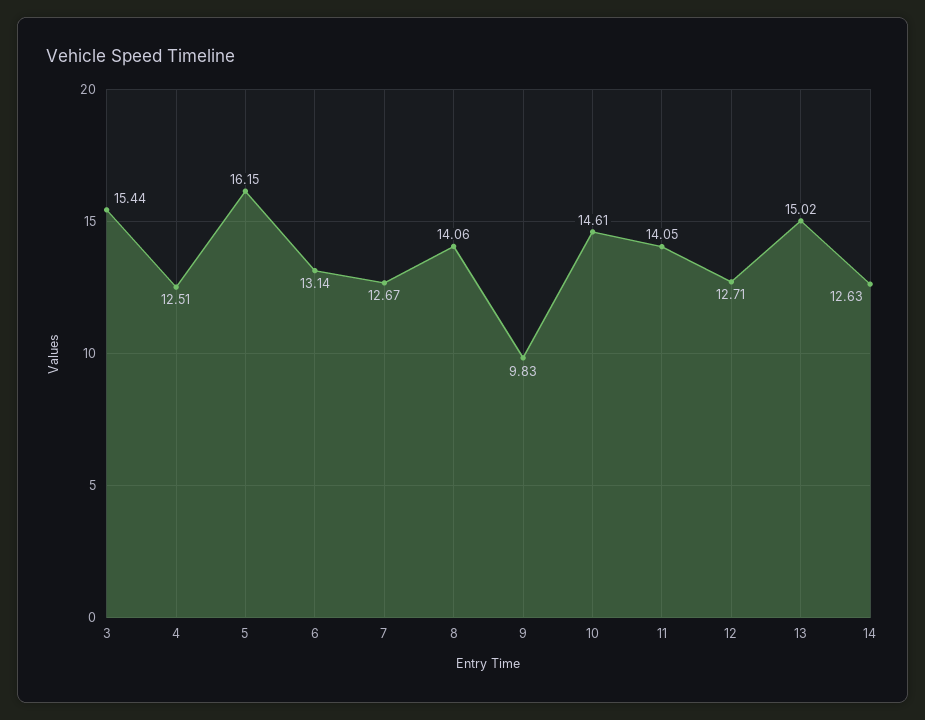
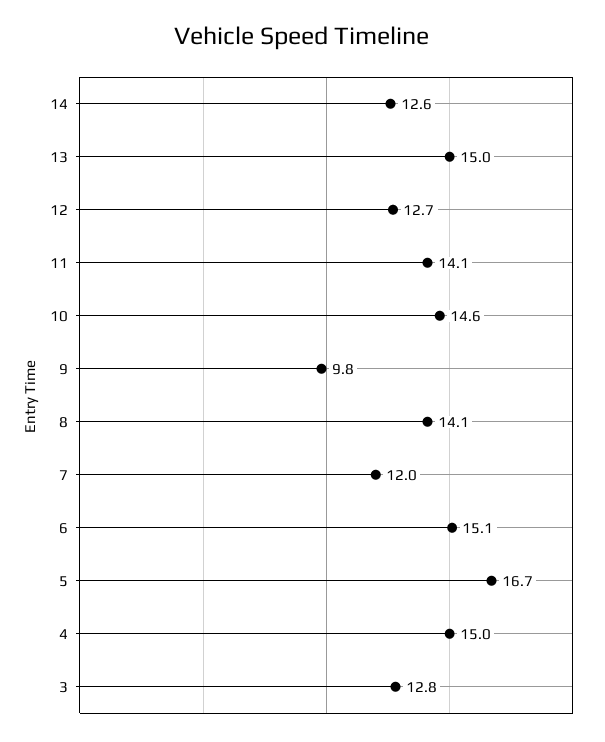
  {
-   "3": 15.44,
+   "3": 12.8,
-   "4": 12.51,
+   "4": 15,
-   "5": 16.15,
+   "5": 16.7,
-   "6": 13.14,
+   "6": 15.1,
-   "7": 12.67,
+   "7": 12,
    "8": 14.06,
    "9": 9.83,
    "10": 14.61,
    "11": 14.05,
    "12": 12.71,
    "13": 15.02,
    "14": 12.63
  }

